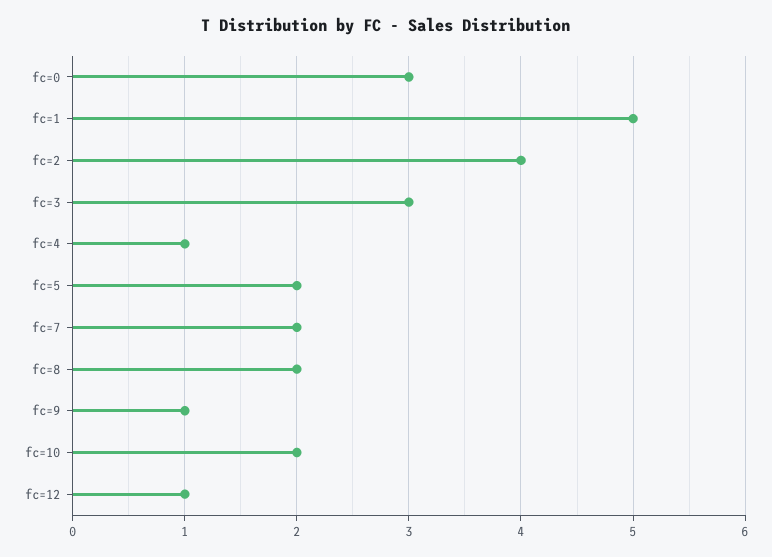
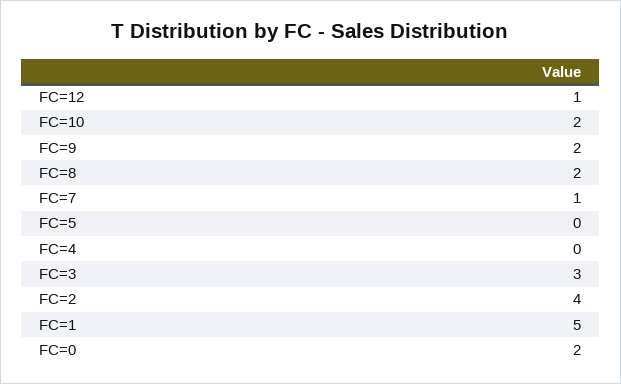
  {
-   "fc=0": 3,
+   "fc=0": 2,
    "fc=1": 5,
    "fc=2": 4,
    "fc=3": 3,
-   "fc=4": 1,
+   "fc=4": 0,
-   "fc=5": 2,
+   "fc=5": 0,
-   "fc=7": 2,
+   "fc=7": 1,
    "fc=8": 2,
-   "fc=9": 1,
+   "fc=9": 2,
    "fc=10": 2,
    "fc=12": 1
  }

